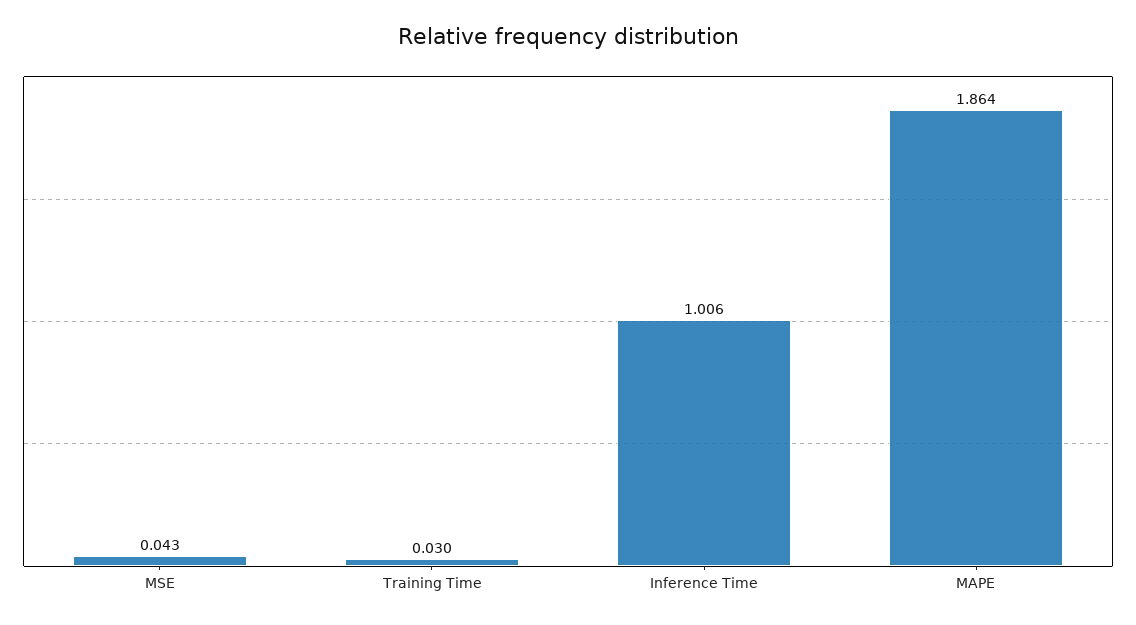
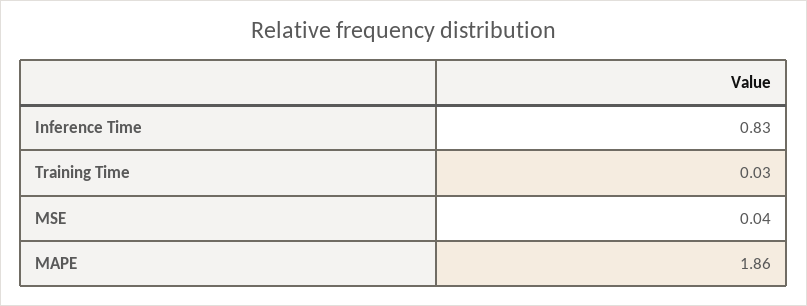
  {
    "MSE": 0.043,
    "Training Time": 0.03,
-   "Inference Time": 1.006,
+   "Inference Time": 0.83,
    "MAPE": 1.864
  }

